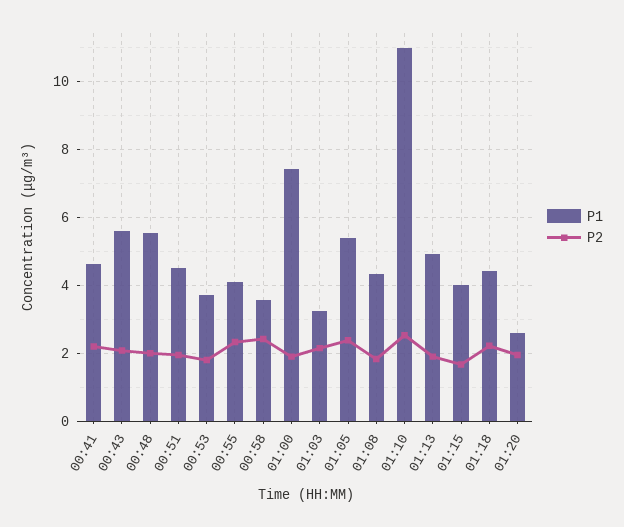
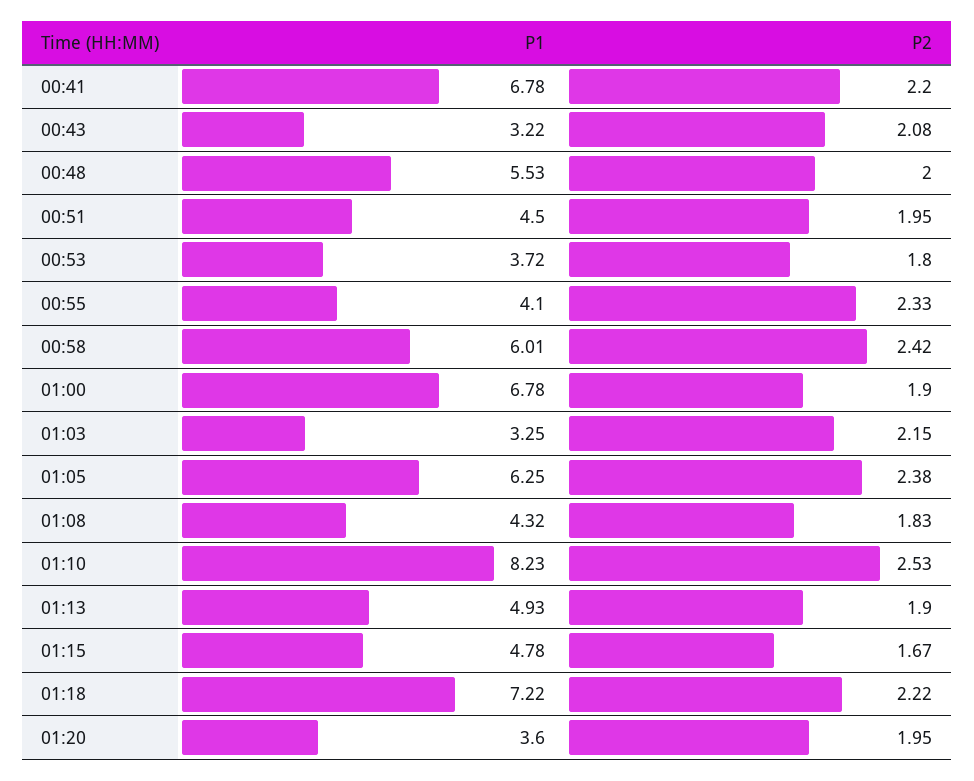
  {
    "P1": {
-     "00:41": 4.6,
+     "00:41": 6.78,
-     "00:43": 5.6,
+     "00:43": 3.22,
      "00:48": 5.53,
      "00:51": 4.5,
      "00:53": 3.72,
      "00:55": 4.1,
-     "00:58": 3.6,
+     "00:58": 6.01,
-     "01:00": 7.4,
+     "01:00": 6.78,
      "01:03": 3.25,
-     "01:05": 5.4,
+     "01:05": 6.25,
      "01:08": 4.32,
-     "01:10": 11,
+     "01:10": 8.23,
      "01:13": 4.93,
-     "01:15": 4,
+     "01:15": 4.78,
-     "01:18": 4.4,
+     "01:18": 7.22,
-     "01:20": 2.6
+     "01:20": 3.6
    },
    "P2": {
      "00:41": 2.2,
      "00:43": 2.08,
      "00:48": 2,
      "00:51": 1.95,
      "00:53": 1.8,
      "00:55": 2.33,
      "00:58": 2.42,
      "01:00": 1.9,
      "01:03": 2.15,
      "01:05": 2.38,
      "01:08": 1.83,
      "01:10": 2.53,
      "01:13": 1.9,
      "01:15": 1.67,
      "01:18": 2.22,
      "01:20": 1.95
    }
  }

